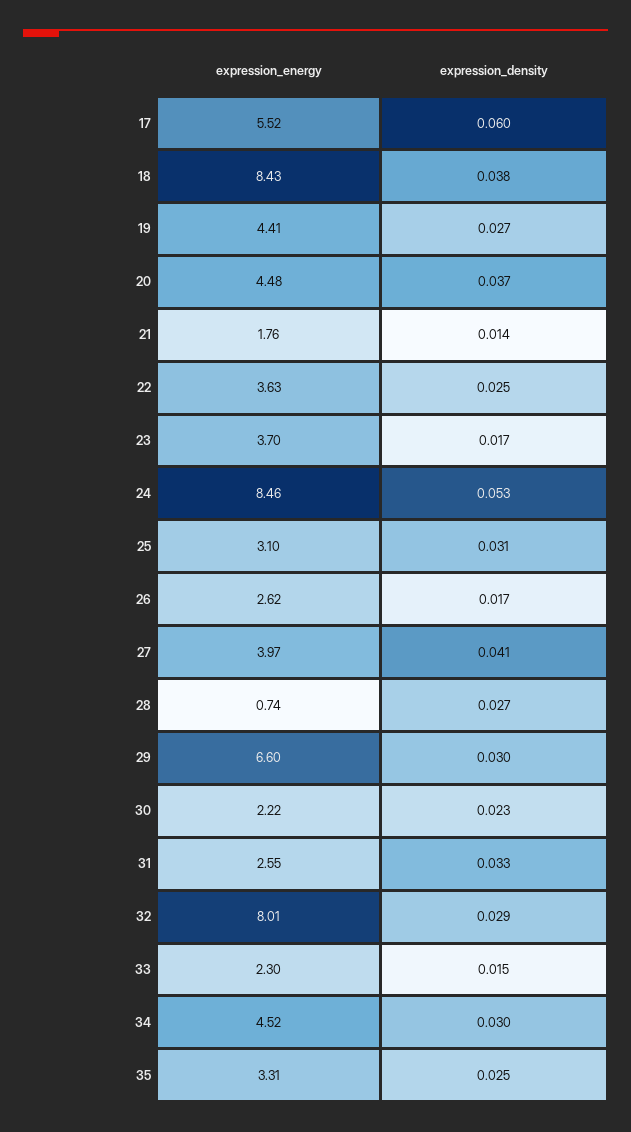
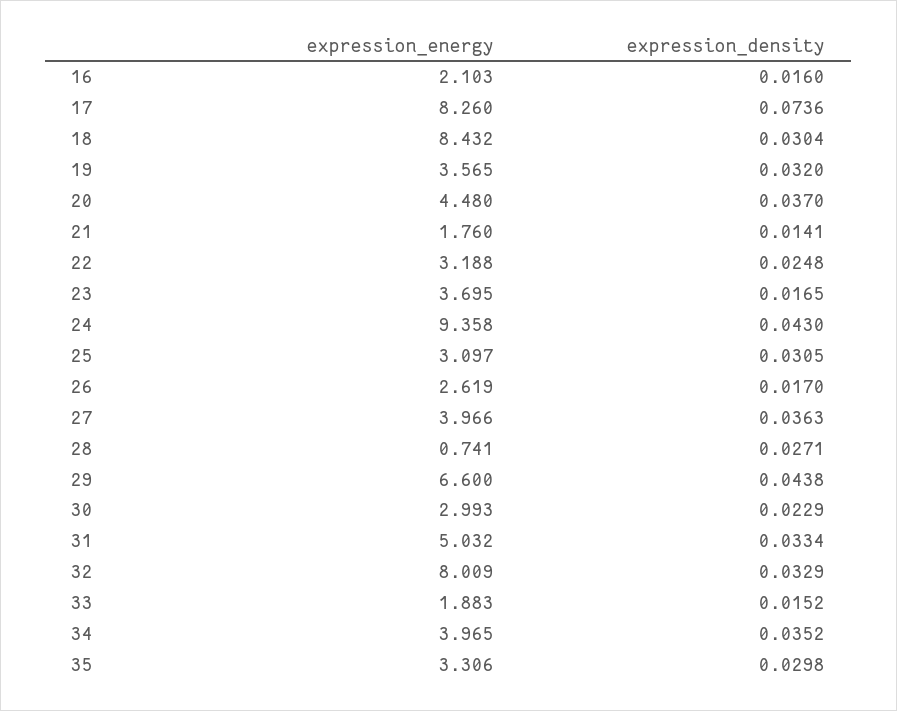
  {
    "expression_energy": {
-     "17": 5.52,
+     "17": 8.26,
      "18": 8.432,
-     "19": 4.41,
+     "19": 3.565,
      "20": 4.48,
      "21": 1.76,
-     "22": 3.63,
+     "22": 3.188,
      "23": 3.695,
-     "24": 8.46,
+     "24": 9.358,
      "25": 3.097,
      "26": 2.619,
      "27": 3.966,
      "28": 0.741,
      "29": 6.6,
-     "30": 2.22,
+     "30": 2.993,
-     "31": 2.55,
+     "31": 5.032,
      "32": 8.009,
-     "33": 2.3,
+     "33": 1.883,
-     "34": 4.52,
+     "34": 3.965,
-     "35": 3.306
+     "35": 3.306,
+     "16": 2.103
    },
    "expression_density": {
-     "17": 0.06,
+     "17": 0.0736,
-     "18": 0.038,
+     "18": 0.0304,
-     "19": 0.027,
+     "19": 0.032,
      "20": 0.037,
      "21": 0.0141,
      "22": 0.0248,
      "23": 0.0165,
-     "24": 0.053,
+     "24": 0.043,
      "25": 0.0305,
      "26": 0.017,
-     "27": 0.041,
+     "27": 0.0363,
      "28": 0.0271,
-     "29": 0.03,
+     "29": 0.0438,
      "30": 0.0229,
      "31": 0.0334,
-     "32": 0.029,
+     "32": 0.0329,
      "33": 0.0152,
-     "34": 0.03,
+     "34": 0.0352,
-     "35": 0.025
+     "35": 0.0298,
+     "16": 0.016
    }
  }

